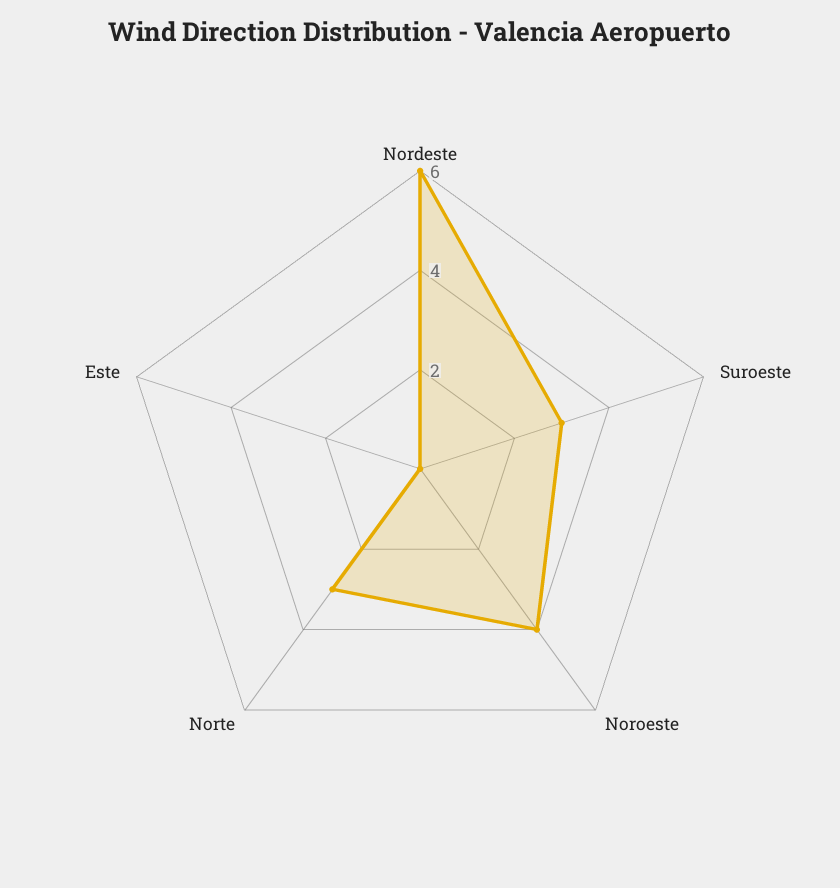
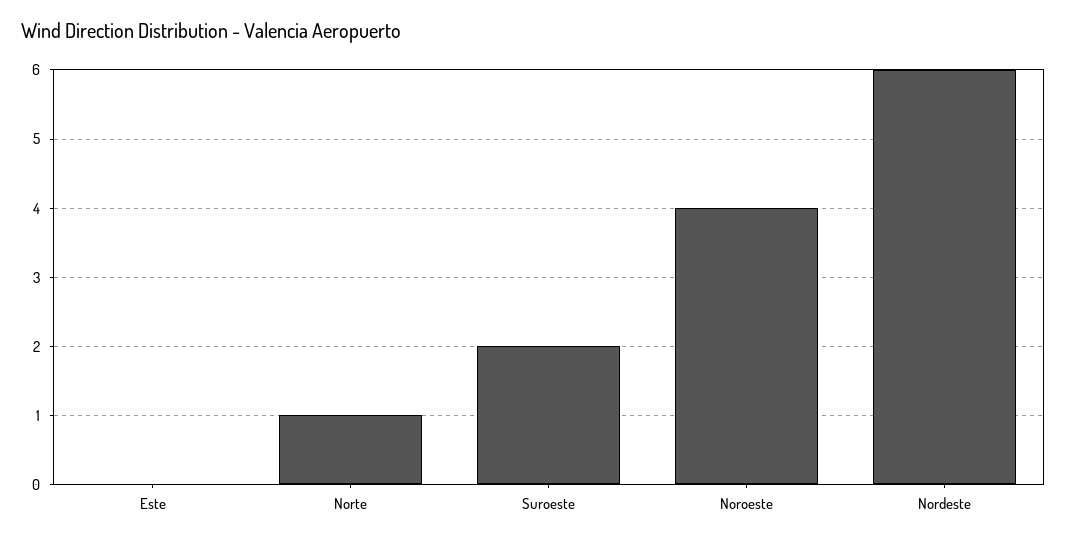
  {
    "Nordeste": 6,
-   "Suroeste": 3,
+   "Suroeste": 2,
    "Noroeste": 4,
-   "Norte": 3,
+   "Norte": 1,
    "Este": 0
  }

